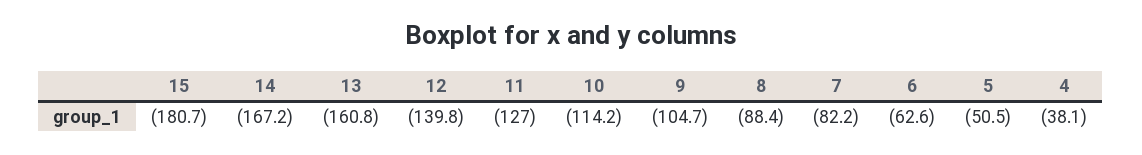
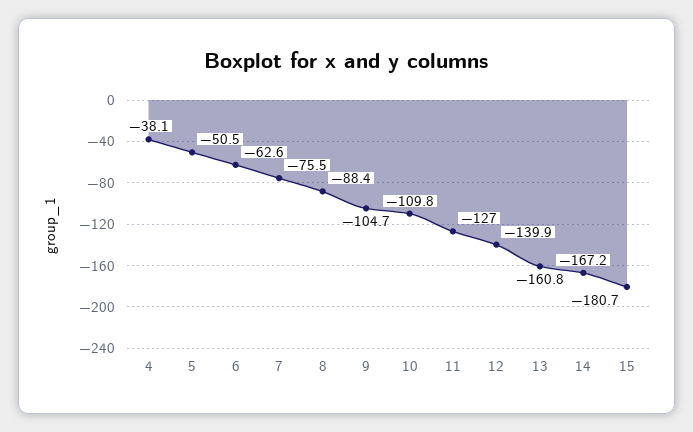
  {
    "15": -180.7,
    "14": -167.2,
    "13": -160.8,
-   "12": -139.8,
+   "12": -139.9,
    "11": -127,
-   "10": -114.2,
+   "10": -109.8,
    "9": -104.7,
    "8": -88.4,
-   "7": -82.2,
+   "7": -75.5,
    "6": -62.6,
    "5": -50.5,
    "4": -38.1
  }

